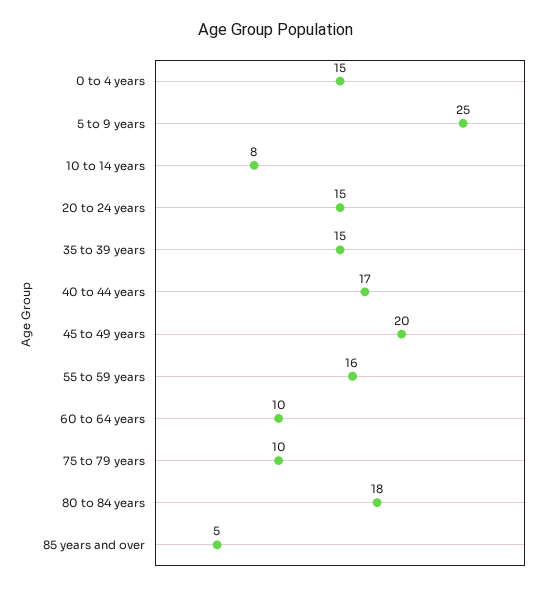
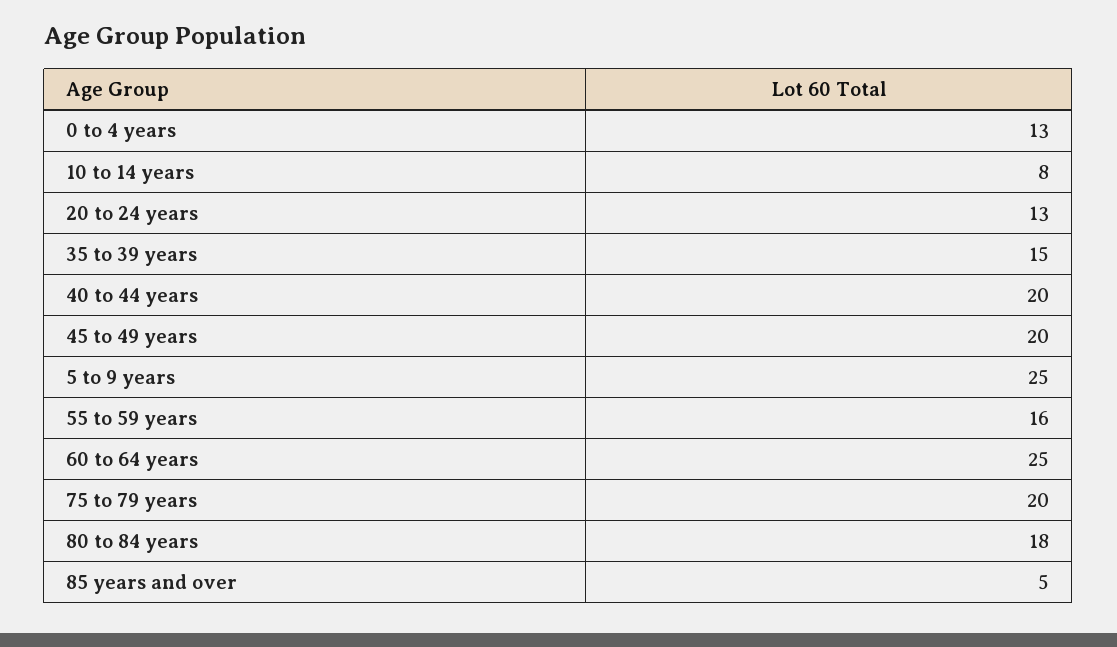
  {
-   "0 to 4 years": 15,
+   "0 to 4 years": 13,
    "5 to 9 years": 25,
    "10 to 14 years": 8,
-   "20 to 24 years": 15,
+   "20 to 24 years": 13,
    "35 to 39 years": 15,
-   "40 to 44 years": 17,
+   "40 to 44 years": 20,
    "45 to 49 years": 20,
    "55 to 59 years": 16,
-   "60 to 64 years": 10,
+   "60 to 64 years": 25,
-   "75 to 79 years": 10,
+   "75 to 79 years": 20,
    "80 to 84 years": 18,
    "85 years and over": 5
  }

